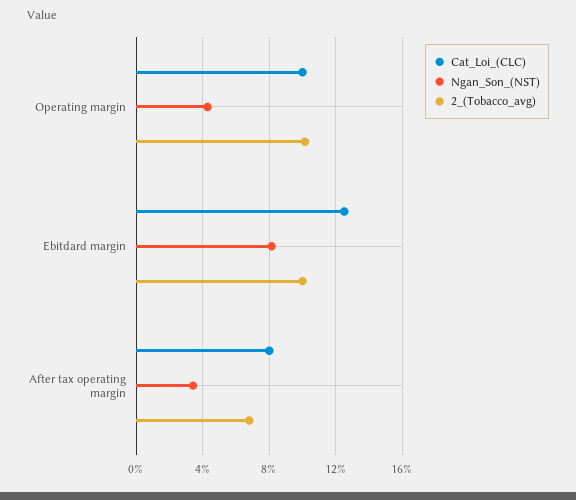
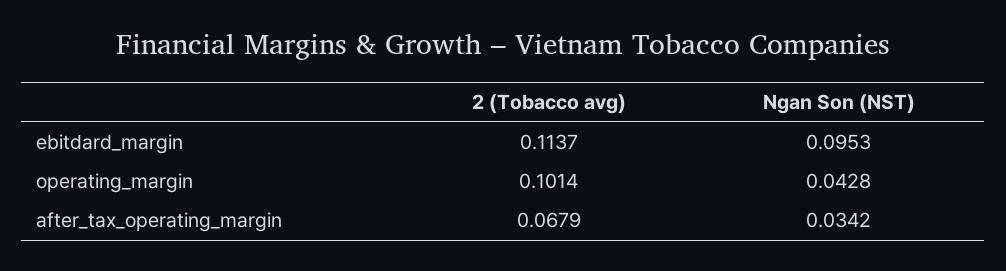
  {
-   "Cat_Loi_(CLC)": {
-     "Operating margin": 0.1,
-     "Ebitdard margin": 0.125,
-     "After tax operating margin": 0.08
-   },
    "Ngan_Son_(NST)": {
      "Operating margin": 0.0428,
-     "Ebitdard margin": 0.08,
+     "Ebitdard margin": 0.0953,
      "After tax operating margin": 0.0342
    },
    "2_(Tobacco_avg)": {
      "Operating margin": 0.1014,
-     "Ebitdard margin": 0.1,
+     "Ebitdard margin": 0.1137,
      "After tax operating margin": 0.0679
    }
  }

